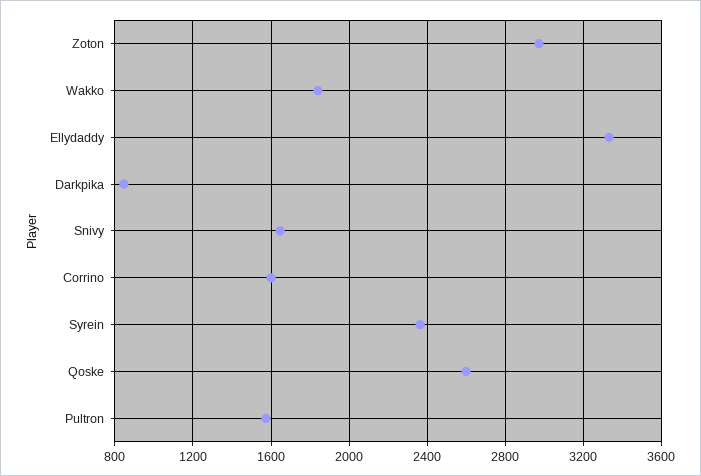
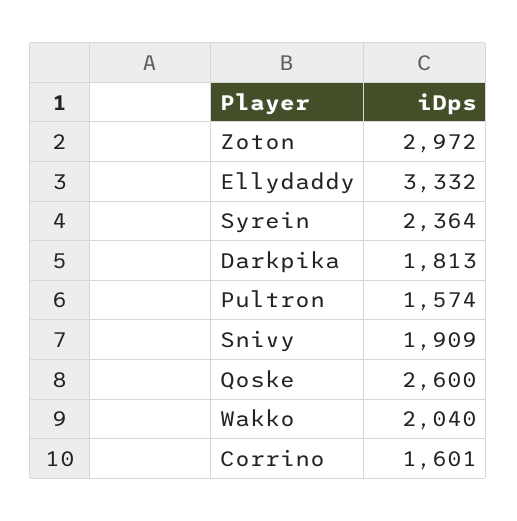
  {
    "Zoton": 2972,
-   "Wakko": 1850,
+   "Wakko": 2040,
    "Ellydaddy": 3332,
-   "Darkpika": 850,
+   "Darkpika": 1813,
-   "Snivy": 1650,
+   "Snivy": 1909,
    "Corrino": 1601,
    "Syrein": 2364,
    "Qoske": 2600,
    "Pultron": 1574
  }

